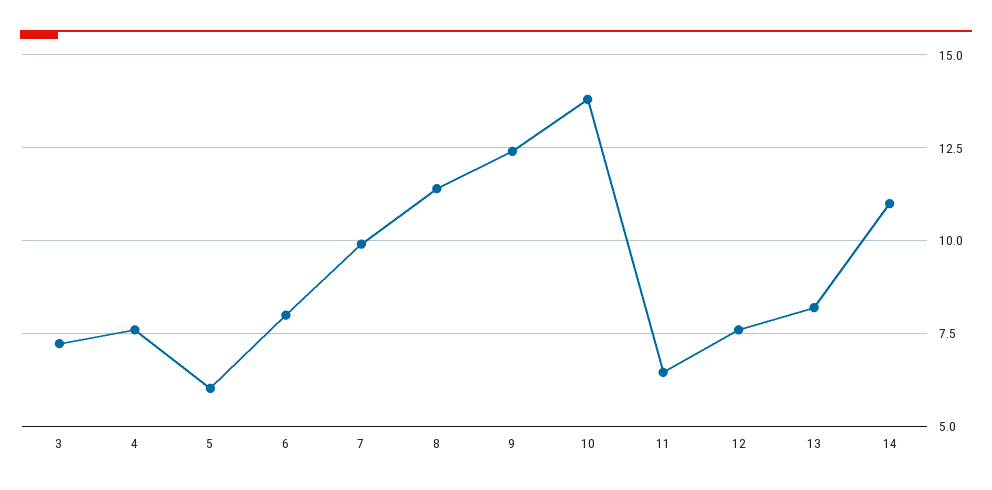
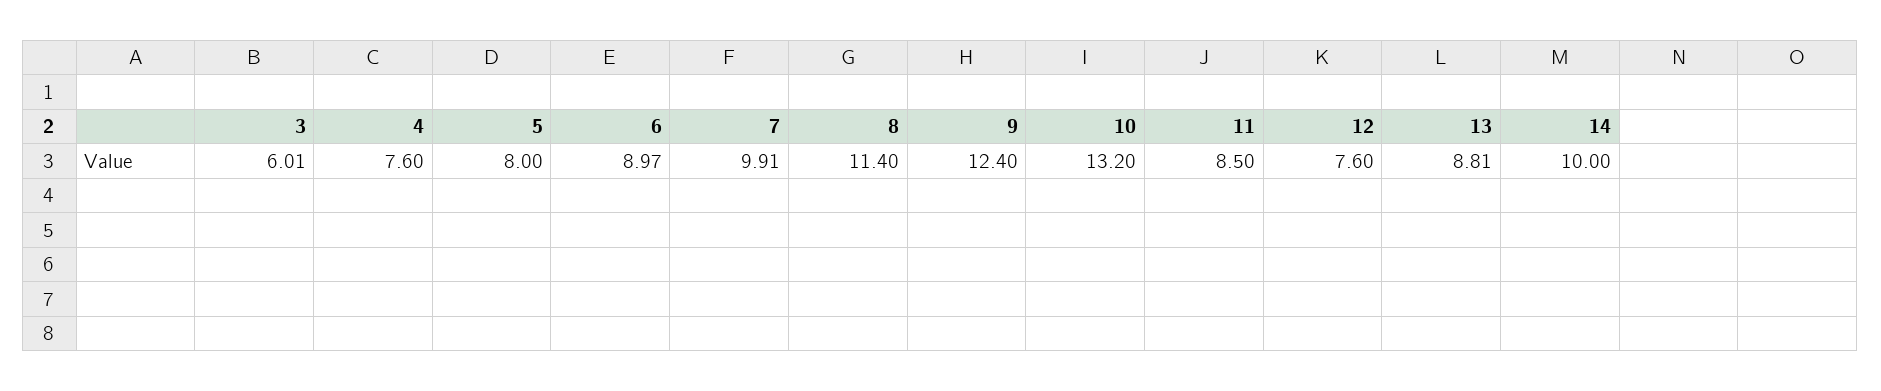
  {
-   "3": 7.25,
+   "3": 6.01,
    "4": 7.6,
-   "5": 6,
+   "5": 8,
-   "6": 8,
+   "6": 8.97,
    "7": 9.91,
    "8": 11.4,
    "9": 12.4,
-   "10": 13.75,
+   "10": 13.2,
-   "11": 6.5,
+   "11": 8.5,
    "12": 7.6,
-   "13": 8.25,
+   "13": 8.81,
-   "14": 11
+   "14": 10
  }

